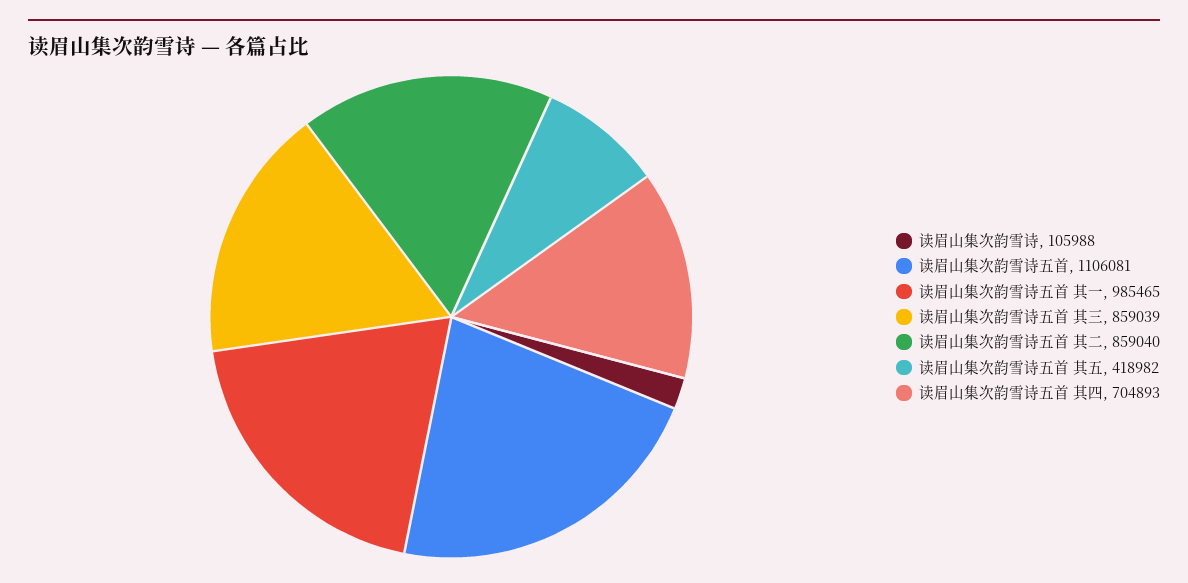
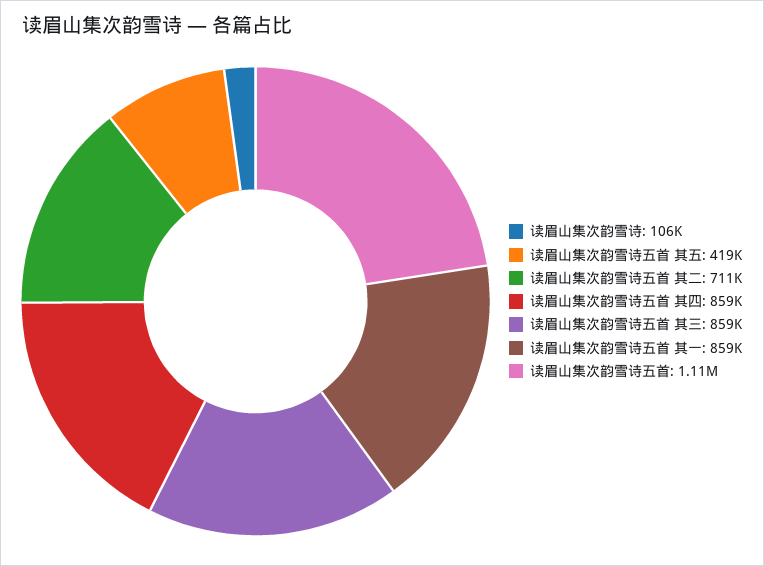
  {
    "读眉山集次韵雪诗": 105988,
    "读眉山集次韵雪诗五首": 1106081,
-   "读眉山集次韵雪诗五首 其一": 985465,
+   "读眉山集次韵雪诗五首 其一": 859000,
    "读眉山集次韵雪诗五首 其三": 859039,
-   "读眉山集次韵雪诗五首 其二": 859040,
+   "读眉山集次韵雪诗五首 其二": 711000,
    "读眉山集次韵雪诗五首 其五": 418982,
-   "读眉山集次韵雪诗五首 其四": 704893
+   "读眉山集次韵雪诗五首 其四": 859000
  }

